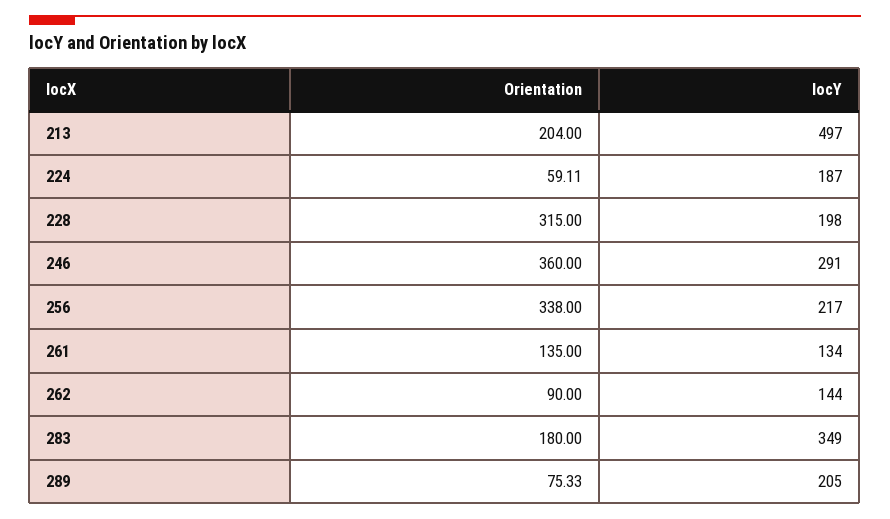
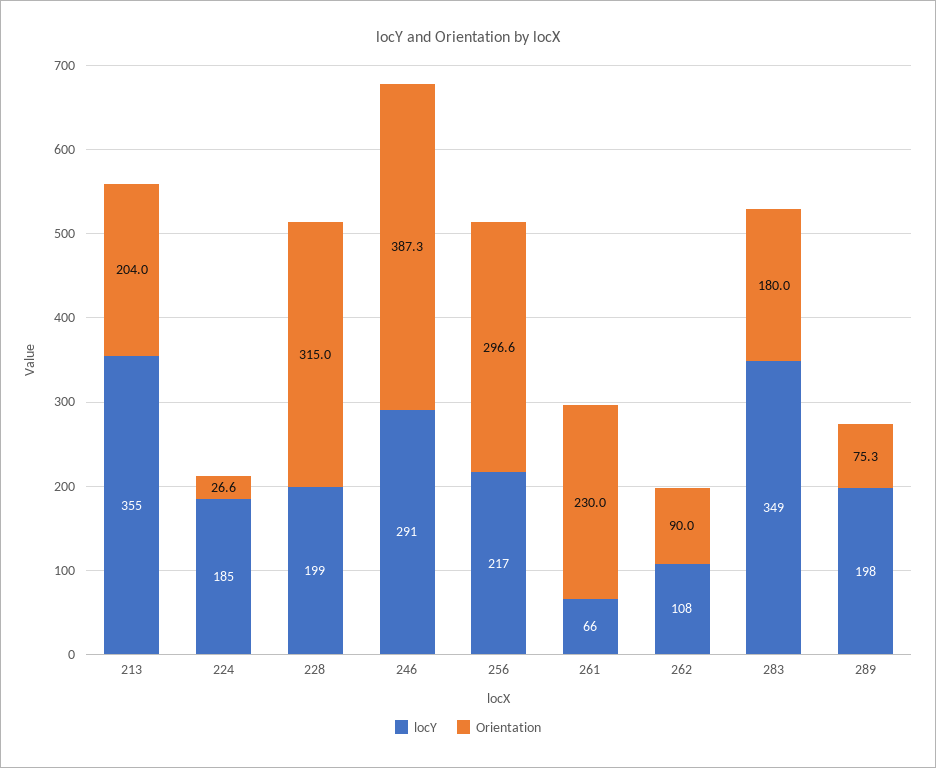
  {
    "Orientation": {
      "213": 204,
-     "224": 59.11,
+     "224": 26.6,
      "228": 315,
-     "246": 360,
+     "246": 387.3,
-     "256": 338,
+     "256": 296.6,
-     "261": 135,
+     "261": 230,
      "262": 90,
      "283": 180,
      "289": 75.33
    },
    "locY": {
-     "213": 497,
+     "213": 355,
-     "224": 187,
+     "224": 185,
-     "228": 198,
+     "228": 199,
      "246": 291,
      "256": 217,
-     "261": 134,
+     "261": 66,
-     "262": 144,
+     "262": 108,
      "283": 349,
-     "289": 205
+     "289": 198
    }
  }

